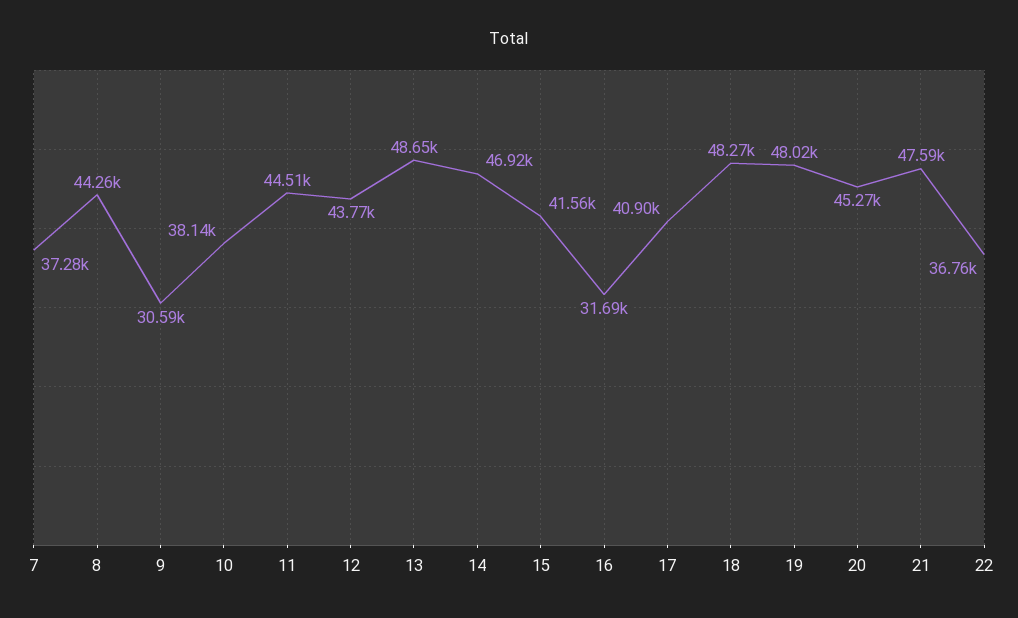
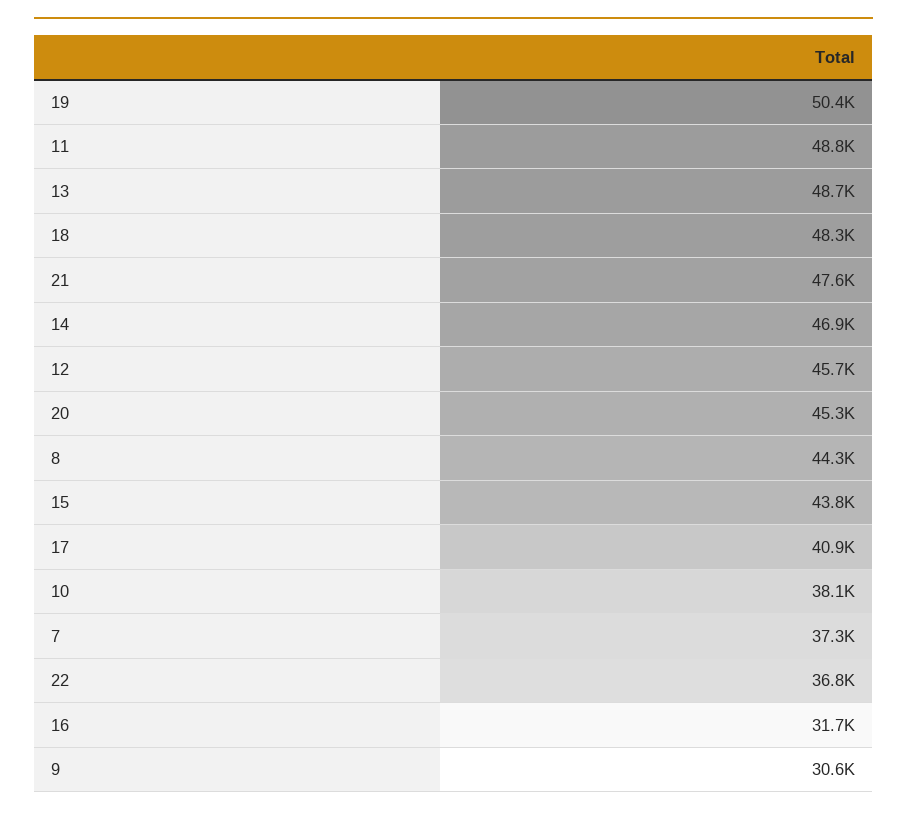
  {
    "7": 37280,
    "8": 44260,
    "9": 30590,
    "10": 38140,
-   "11": 44510,
+   "11": 48800,
-   "12": 43770,
+   "12": 45700,
    "13": 48650,
    "14": 46920,
-   "15": 41560,
+   "15": 43800,
    "16": 31690,
    "17": 40900,
    "18": 48270,
-   "19": 48020,
+   "19": 50400,
    "20": 45270,
    "21": 47590,
    "22": 36760
  }

